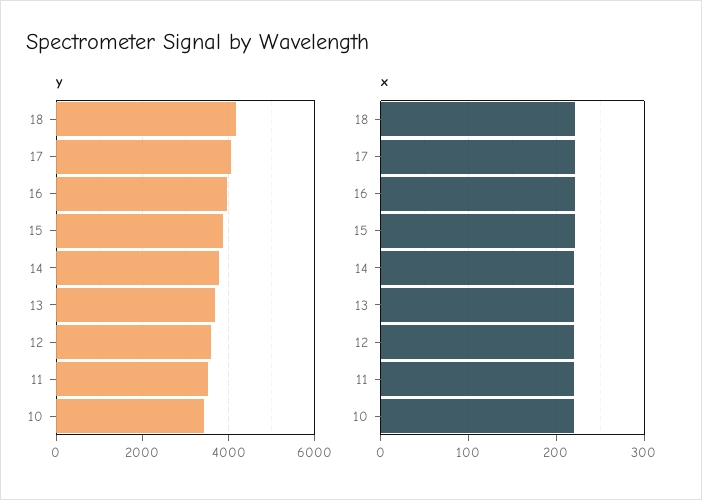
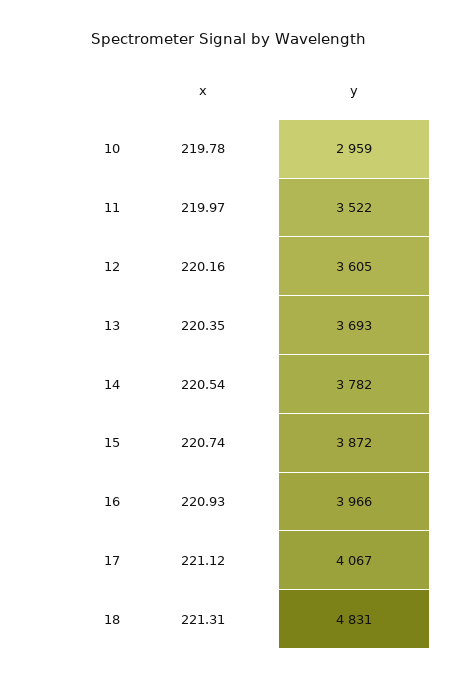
  {
    "y": {
-     "18": 4200,
+     "18": 4831,
      "17": 4067,
      "16": 3966,
      "15": 3872,
      "14": 3782,
      "13": 3693,
      "12": 3605,
      "11": 3522,
-     "10": 3400
+     "10": 2959
    },
    "x": {
      "18": 221.31,
      "17": 221.12,
      "16": 220.93,
      "15": 220.74,
      "14": 220.54,
      "13": 220.35,
      "12": 220.16,
      "11": 219.97,
      "10": 219.78
    }
  }

